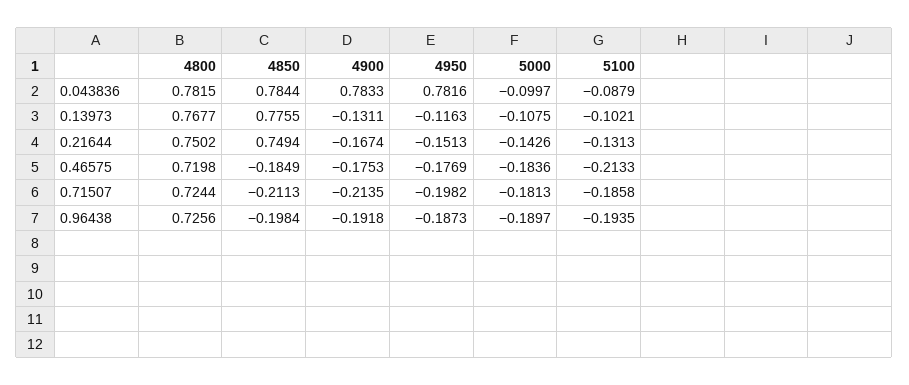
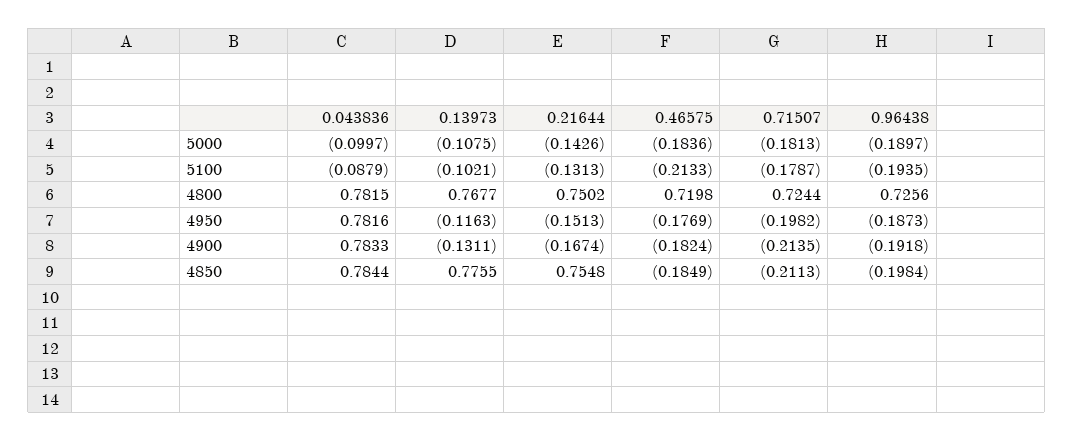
  {
    "4800": {
      "0.043836": 0.7815,
      "0.13973": 0.7677,
      "0.21644": 0.7502,
      "0.46575": 0.7198,
      "0.71507": 0.7244,
      "0.96438": 0.7256
    },
    "4850": {
      "0.043836": 0.7844,
      "0.13973": 0.7755,
-     "0.21644": 0.7494,
+     "0.21644": 0.7548,
      "0.46575": -0.1849,
      "0.71507": -0.2113,
      "0.96438": -0.1984
    },
    "4900": {
      "0.043836": 0.7833,
      "0.13973": -0.1311,
      "0.21644": -0.1674,
-     "0.46575": -0.1753,
+     "0.46575": -0.1824,
      "0.71507": -0.2135,
      "0.96438": -0.1918
    },
    "4950": {
      "0.043836": 0.7816,
      "0.13973": -0.1163,
      "0.21644": -0.1513,
      "0.46575": -0.1769,
      "0.71507": -0.1982,
      "0.96438": -0.1873
    },
    "5000": {
      "0.043836": -0.0997,
      "0.13973": -0.1075,
      "0.21644": -0.1426,
      "0.46575": -0.1836,
      "0.71507": -0.1813,
      "0.96438": -0.1897
    },
    "5100": {
      "0.043836": -0.0879,
      "0.13973": -0.1021,
      "0.21644": -0.1313,
      "0.46575": -0.2133,
-     "0.71507": -0.1858,
+     "0.71507": -0.1787,
      "0.96438": -0.1935
    }
  }

